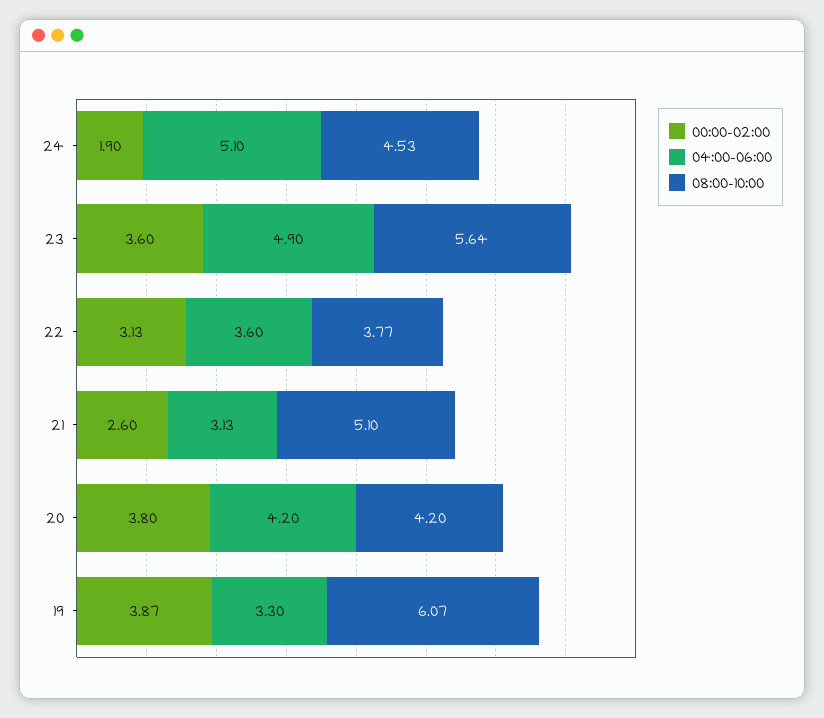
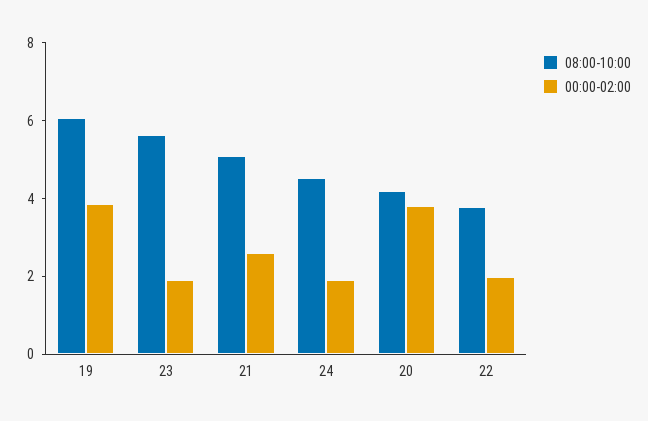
  {
    "00:00-02:00": {
      "24": 1.9,
-     "23": 3.6,
+     "23": 2,
-     "22": 3.13,
+     "22": 2,
      "21": 2.6,
      "20": 3.8,
      "19": 3.87
    },
-   "04:00-06:00": {
-     "24": 5.1,
-     "23": 4.9,
-     "22": 3.6,
-     "21": 3.13,
-     "20": 4.2,
-     "19": 3.3
-   },
    "08:00-10:00": {
      "24": 4.53,
      "23": 5.64,
      "22": 3.77,
      "21": 5.1,
      "20": 4.2,
      "19": 6.07
    }
  }

